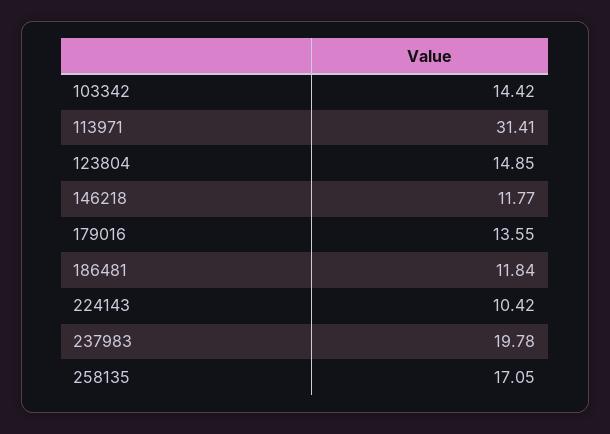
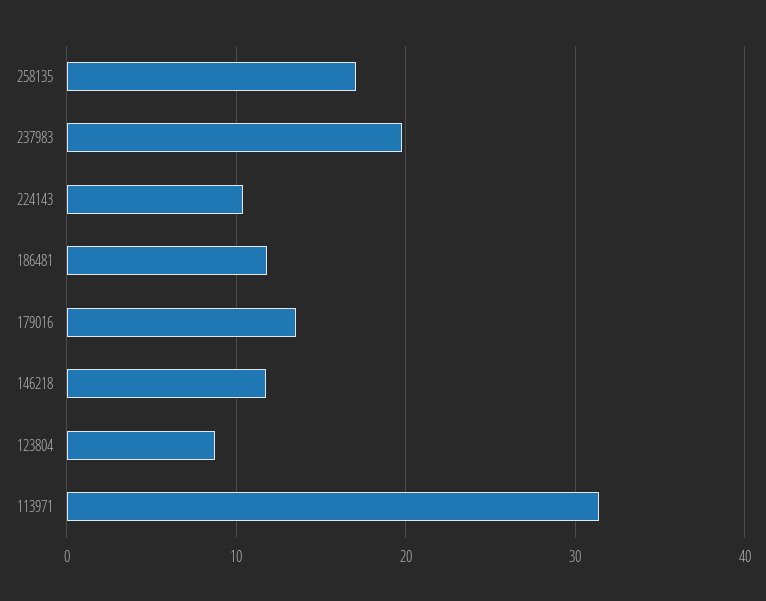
  {
-   "103342": 14.42,
    "113971": 31.41,
-   "123804": 14.85,
+   "123804": 9,
    "146218": 11.77,
    "179016": 13.55,
    "186481": 11.84,
    "224143": 10.42,
    "237983": 19.78,
    "258135": 17.05
  }

